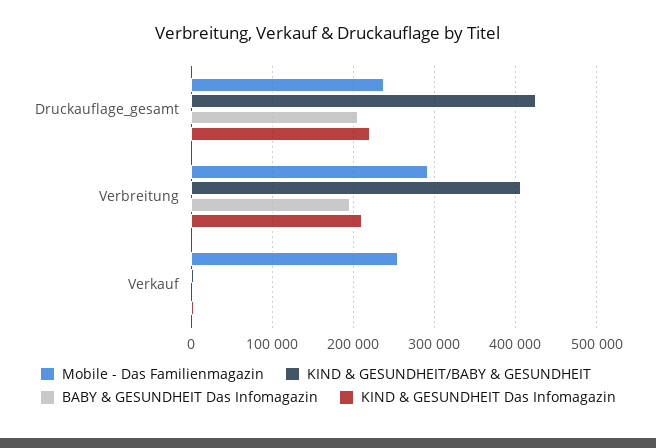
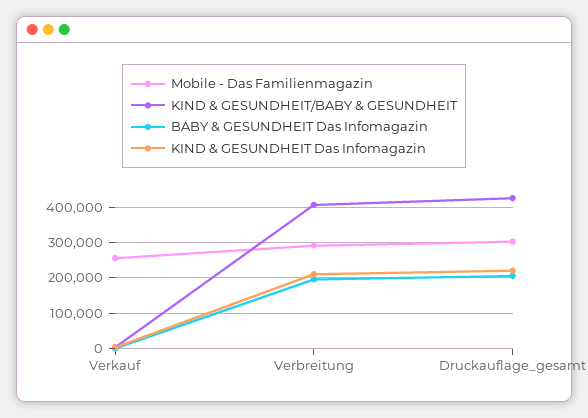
  {
    "Mobile - Das Familienmagazin": {
-     "Druckauflage_gesamt": 240000,
+     "Druckauflage_gesamt": 300000,
      "Verbreitung": 290000,
      "Verkauf": 260000
    },
    "KIND & GESUNDHEIT/BABY & GESUNDHEIT": {
      "Druckauflage_gesamt": 430000,
      "Verbreitung": 410000,
      "Verkauf": 0
    },
    "BABY & GESUNDHEIT Das Infomagazin": {
      "Druckauflage_gesamt": 210000,
      "Verbreitung": 200000,
      "Verkauf": 0
    },
    "KIND & GESUNDHEIT Das Infomagazin": {
      "Druckauflage_gesamt": 220000,
      "Verbreitung": 210000,
      "Verkauf": 0
    }
  }

